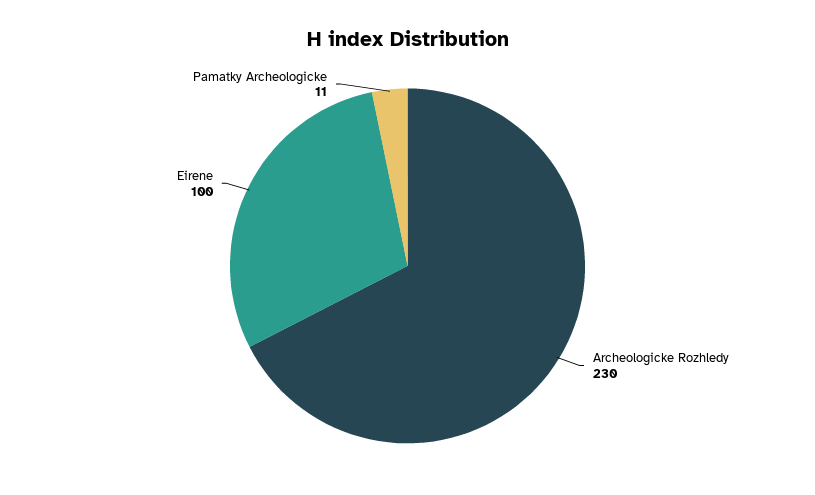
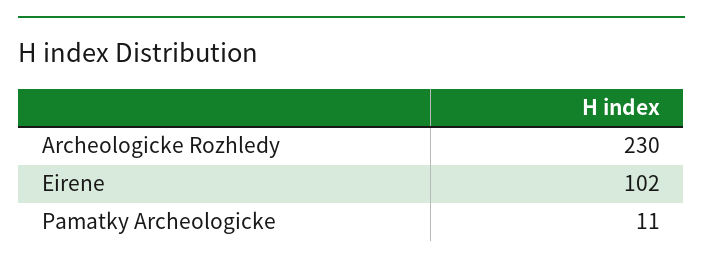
  {
    "Archeologicke Rozhledy": 230,
-   "Eirene": 100,
+   "Eirene": 102,
    "Pamatky Archeologicke": 11
  }

